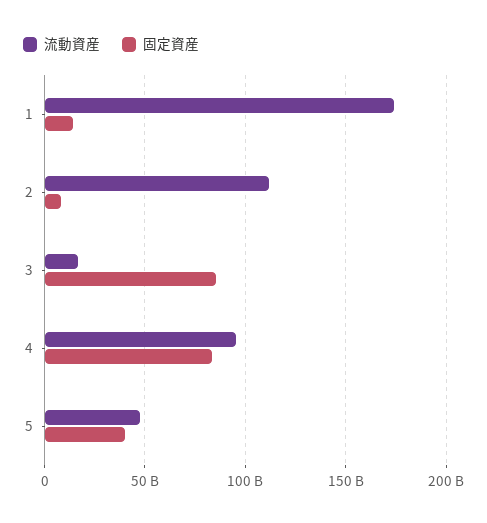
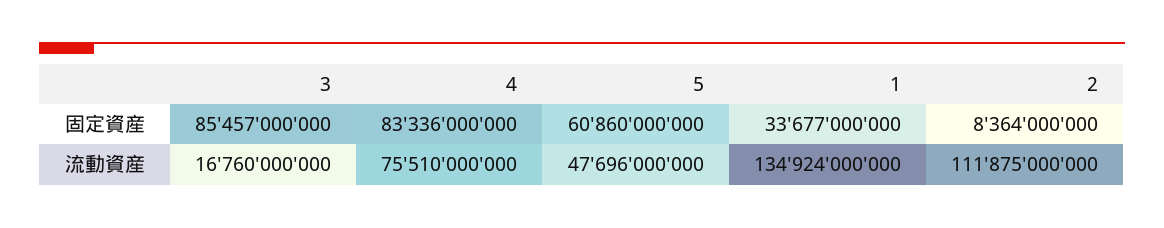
  {
    "流動資産": {
-     "1": 175000000000,
+     "1": 134924000000,
      "2": 111875000000,
      "3": 16760000000,
-     "4": 95000000000,
+     "4": 75510000000,
      "5": 47696000000
    },
    "固定資産": {
-     "1": 15000000000,
+     "1": 33677000000,
      "2": 8364000000,
      "3": 85457000000,
      "4": 83336000000,
-     "5": 40000000000
+     "5": 60860000000
    }
  }

